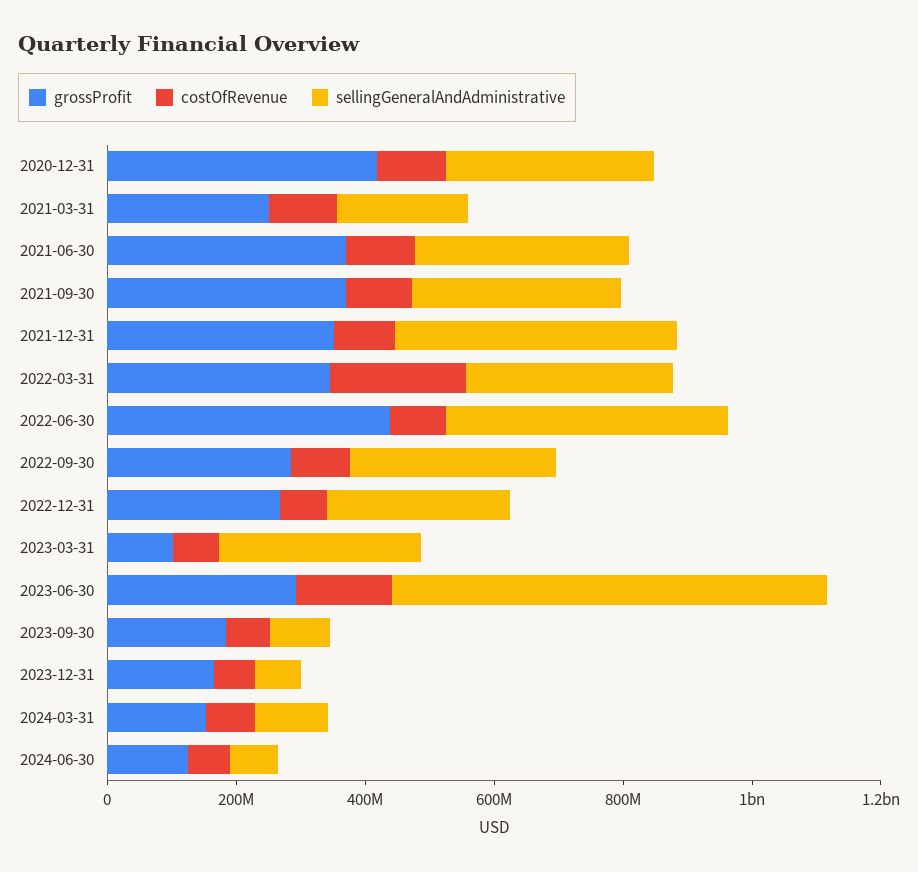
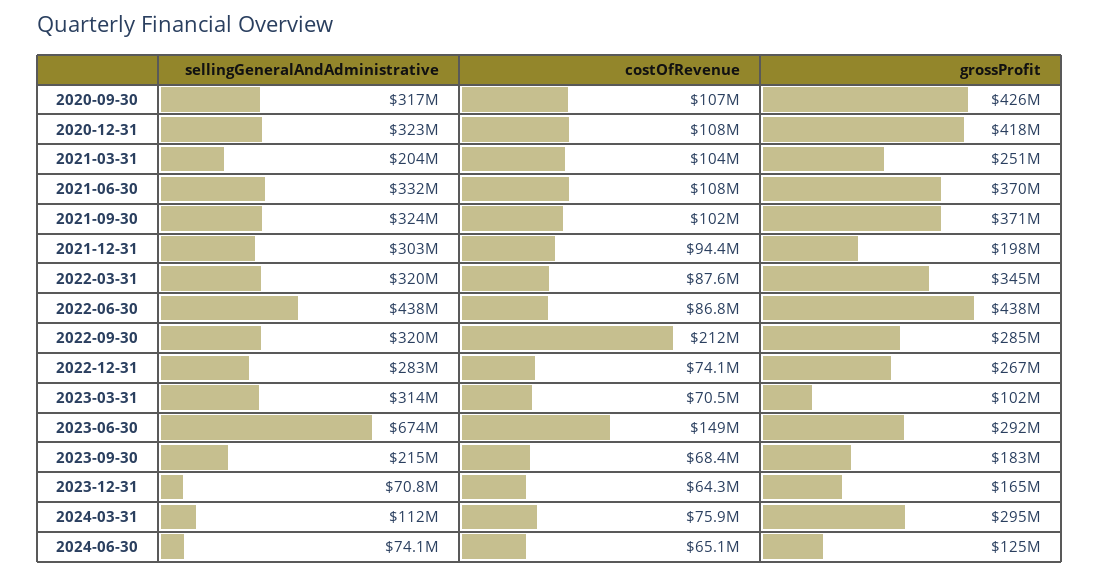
  {
    "grossProfit": {
      "2020-12-31": 418000000,
      "2021-03-31": 251000000,
      "2021-06-30": 370000000,
      "2021-09-30": 371000000,
-     "2021-12-31": 350000000,
+     "2021-12-31": 198000000,
      "2022-03-31": 345000000,
      "2022-06-30": 438000000,
      "2022-09-30": 285000000,
      "2022-12-31": 267000000,
      "2023-03-31": 102000000,
      "2023-06-30": 292000000,
      "2023-09-30": 183000000,
      "2023-12-31": 165000000,
-     "2024-03-31": 150000000,
+     "2024-03-31": 295000000,
-     "2024-06-30": 125000000
+     "2024-06-30": 125000000,
+     "2020-09-30": 426000000
    },
    "costOfRevenue": {
      "2020-12-31": 108000000,
      "2021-03-31": 104000000,
      "2021-06-30": 108000000,
      "2021-09-30": 102000000,
      "2021-12-31": 94400000,
-     "2022-03-31": 200000000,
+     "2022-03-31": 87600000,
      "2022-06-30": 86800000,
-     "2022-09-30": 100000000,
+     "2022-09-30": 212000000,
      "2022-12-31": 74100000,
      "2023-03-31": 70500000,
      "2023-06-30": 149000000,
      "2023-09-30": 68400000,
      "2023-12-31": 64300000,
      "2024-03-31": 75900000,
-     "2024-06-30": 65100000
+     "2024-06-30": 65100000,
+     "2020-09-30": 107000000
    },
    "sellingGeneralAndAdministrative": {
      "2020-12-31": 323000000,
      "2021-03-31": 204000000,
      "2021-06-30": 332000000,
      "2021-09-30": 324000000,
-     "2021-12-31": 450000000,
+     "2021-12-31": 303000000,
      "2022-03-31": 320000000,
      "2022-06-30": 438000000,
      "2022-09-30": 320000000,
      "2022-12-31": 283000000,
      "2023-03-31": 314000000,
      "2023-06-30": 674000000,
-     "2023-09-30": 100000000,
+     "2023-09-30": 215000000,
      "2023-12-31": 70800000,
      "2024-03-31": 112000000,
-     "2024-06-30": 74100000
+     "2024-06-30": 74100000,
+     "2020-09-30": 317000000
    }
  }

